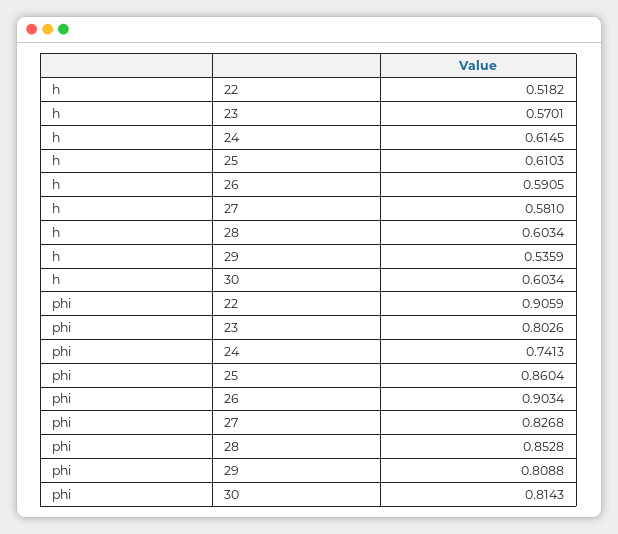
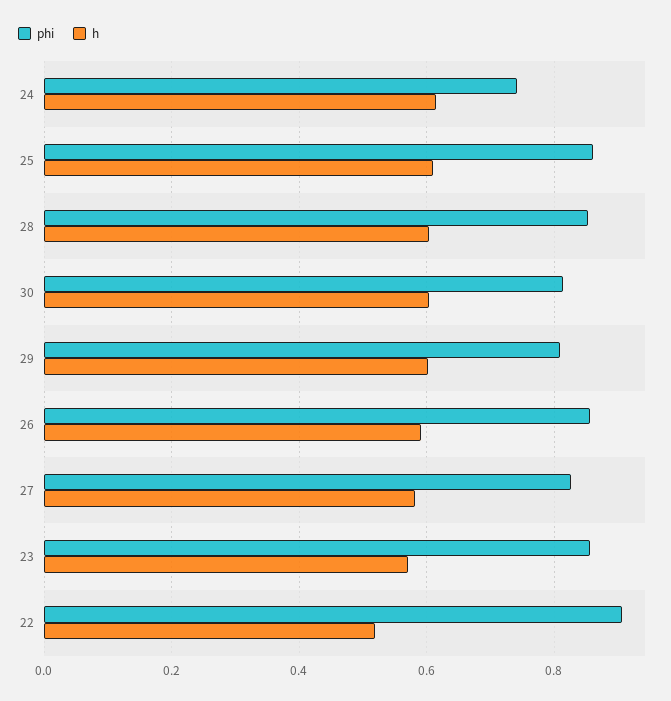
  {
    "h": {
      "22": 0.5182,
      "23": 0.5701,
      "24": 0.6145,
      "25": 0.6103,
      "26": 0.5905,
      "27": 0.581,
      "28": 0.6034,
-     "29": 0.5359,
+     "29": 0.6,
      "30": 0.6034
    },
    "phi": {
      "22": 0.9059,
-     "23": 0.8026,
+     "23": 0.86,
      "24": 0.7413,
      "25": 0.8604,
-     "26": 0.9034,
+     "26": 0.86,
      "27": 0.8268,
      "28": 0.8528,
      "29": 0.8088,
      "30": 0.8143
    }
  }

